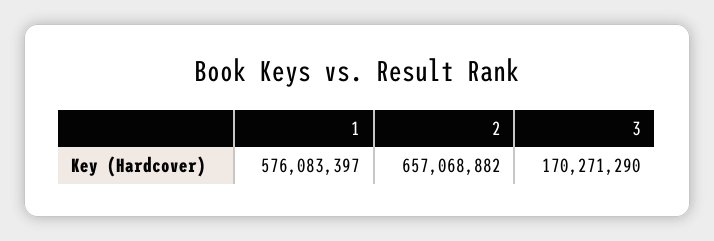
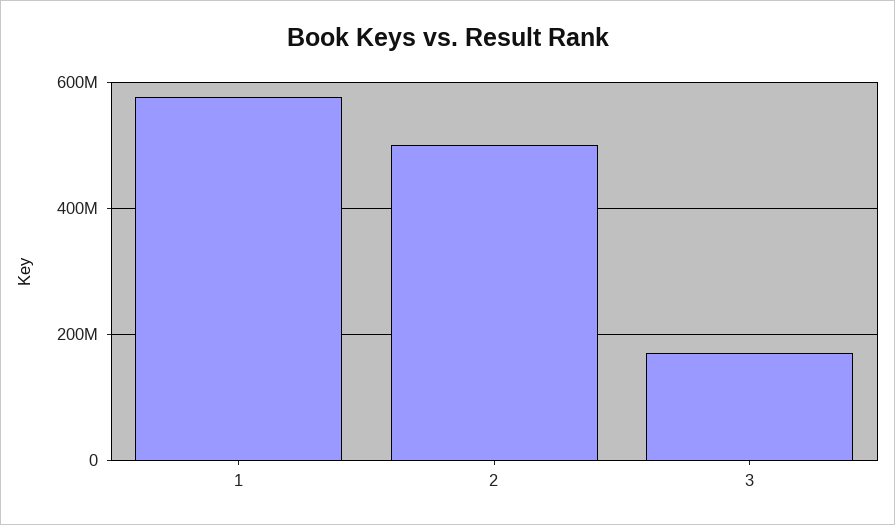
  {
    "1": 576083397,
-   "2": 657068882,
+   "2": 500000000,
    "3": 170271290
  }

